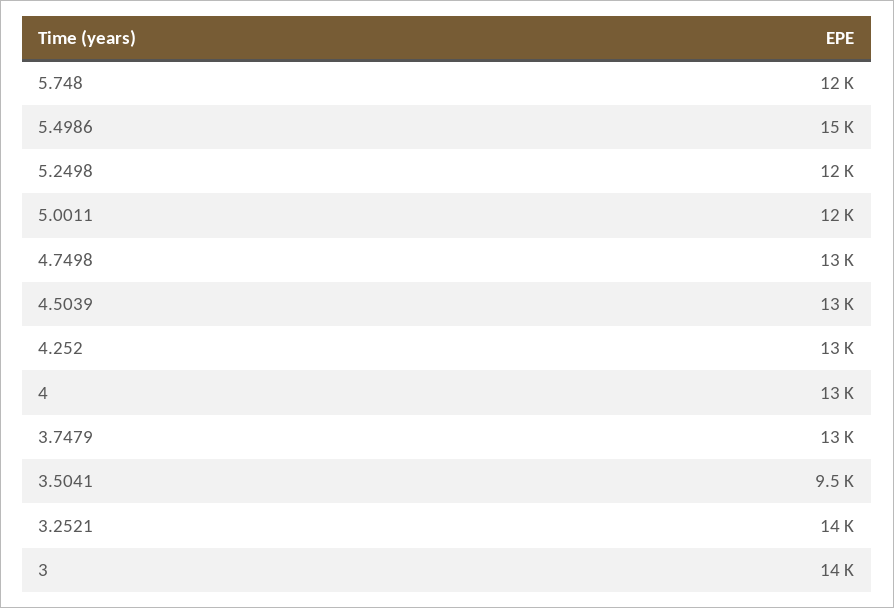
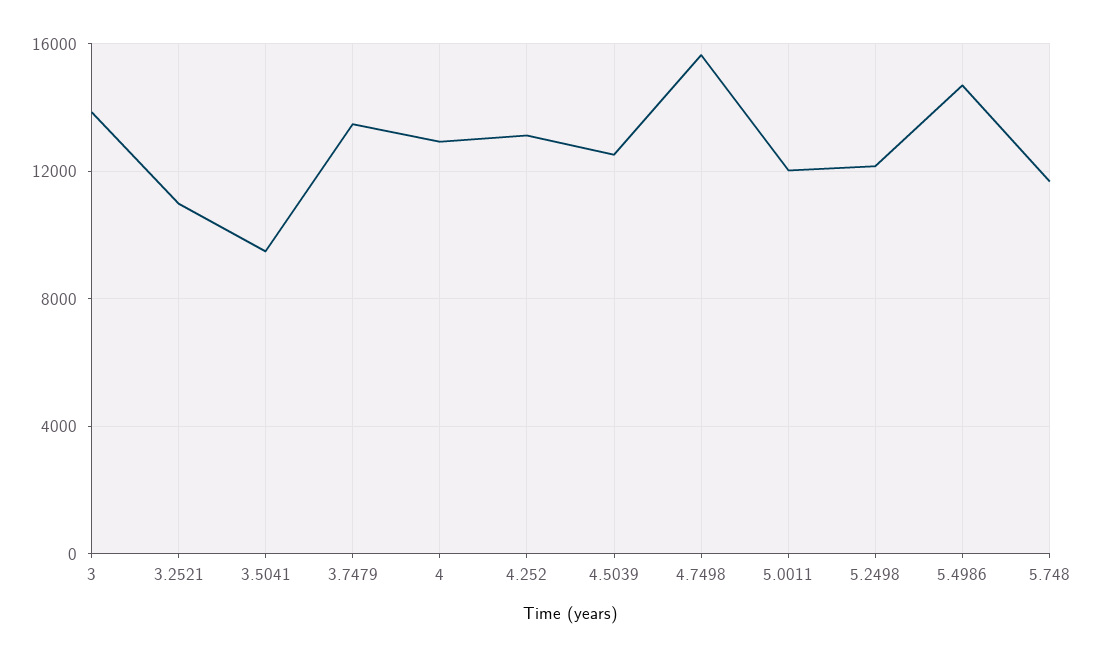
  {
    "5.748": 12000,
    "5.4986": 15000,
    "5.2498": 12000,
    "5.0011": 12000,
-   "4.7498": 13000,
+   "4.7498": 15500,
    "4.5039": 13000,
    "4.252": 13000,
    "4": 13000,
    "3.7479": 13000,
    "3.5041": 9500,
-   "3.2521": 14000,
+   "3.2521": 11000,
    "3": 14000
  }

